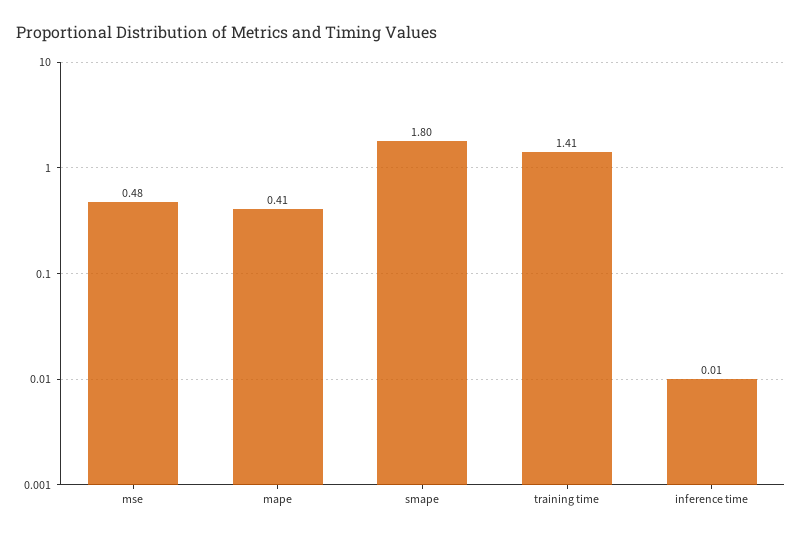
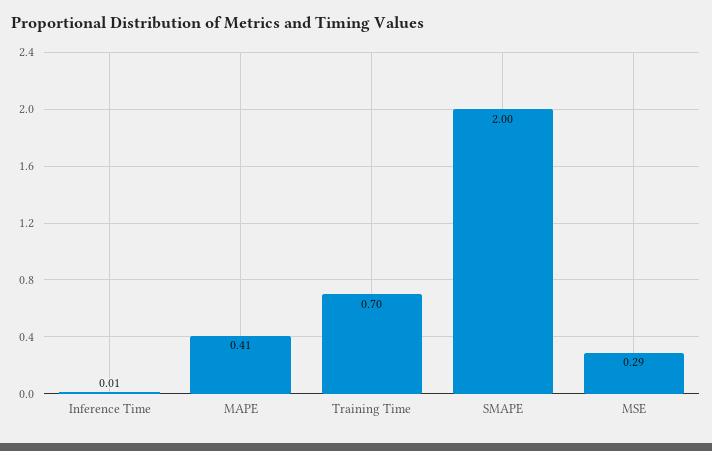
  {
-   "mse": 0.48,
+   "mse": 0.29,
    "mape": 0.41,
-   "smape": 1.8,
+   "smape": 2,
-   "training time": 1.41,
+   "training time": 0.7,
    "inference time": 0.01
  }

